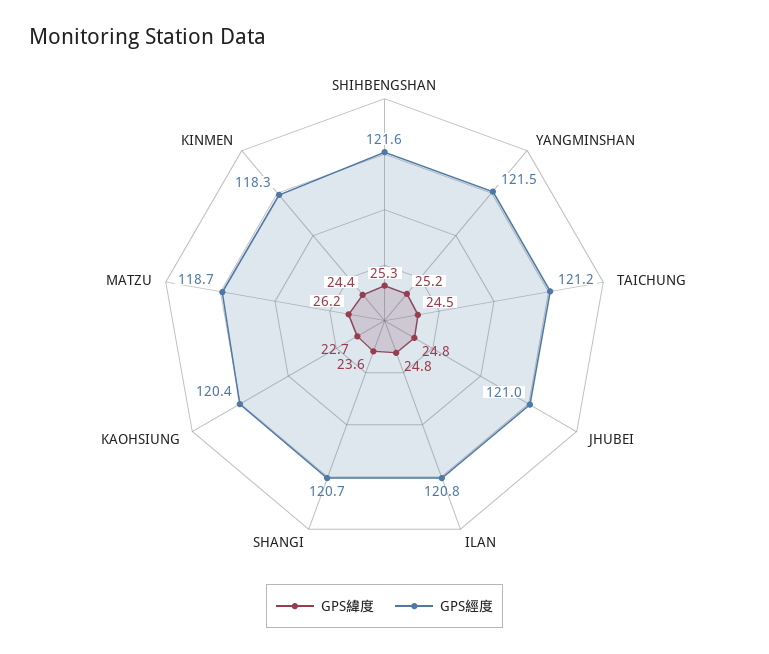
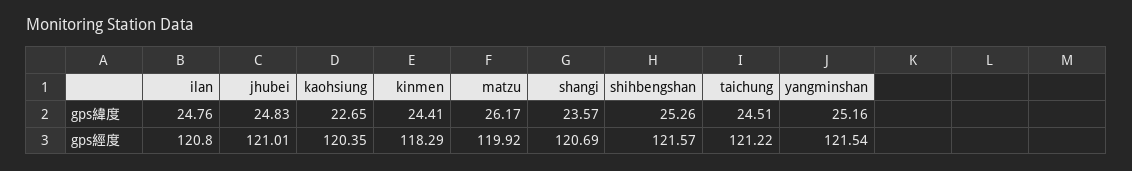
  {
    "GPS緯度": {
      "SHIHBENGSHAN": 25.26,
      "YANGMINSHAN": 25.16,
      "TAICHUNG": 24.51,
      "JHUBEI": 24.83,
      "ILAN": 24.76,
      "SHANGI": 23.57,
      "KAOHSIUNG": 22.65,
      "MATZU": 26.17,
      "KINMEN": 24.41
    },
    "GPS經度": {
      "SHIHBENGSHAN": 121.57,
      "YANGMINSHAN": 121.54,
      "TAICHUNG": 121.22,
      "JHUBEI": 121.01,
      "ILAN": 120.8,
      "SHANGI": 120.69,
      "KAOHSIUNG": 120.35,
-     "MATZU": 118.7,
+     "MATZU": 119.92,
      "KINMEN": 118.29
    }
  }

